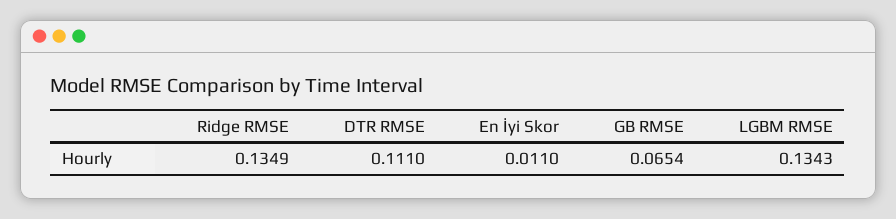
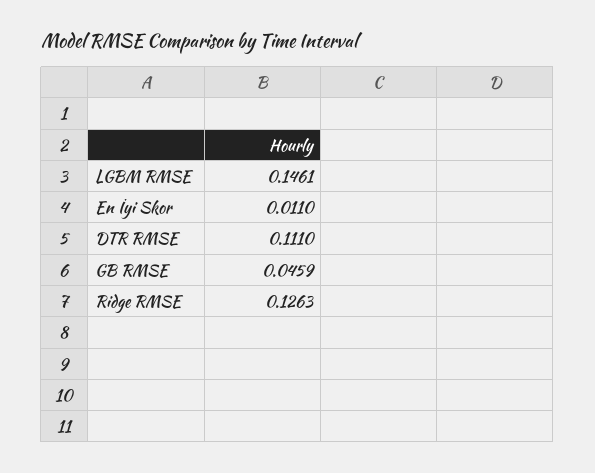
  {
-   "Ridge RMSE": 0.1349,
+   "Ridge RMSE": 0.1263,
    "DTR RMSE": 0.111,
    "En İyi Skor": 0.011,
-   "GB RMSE": 0.0654,
+   "GB RMSE": 0.0459,
-   "LGBM RMSE": 0.1343
+   "LGBM RMSE": 0.1461
  }

